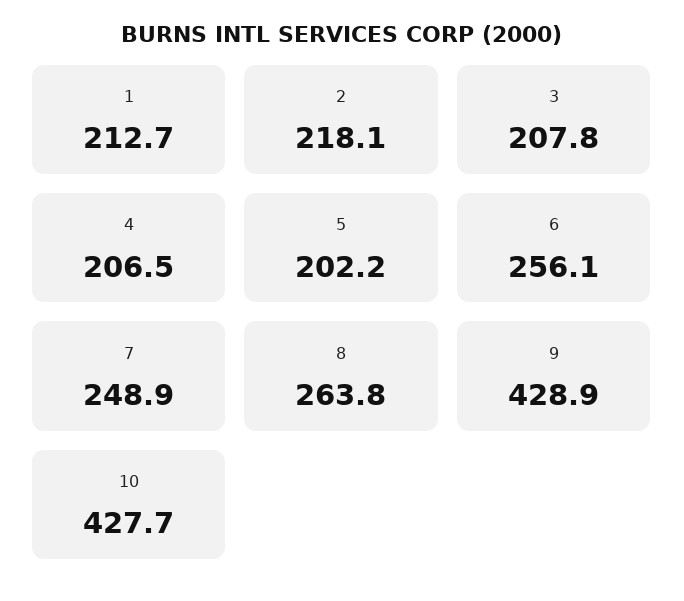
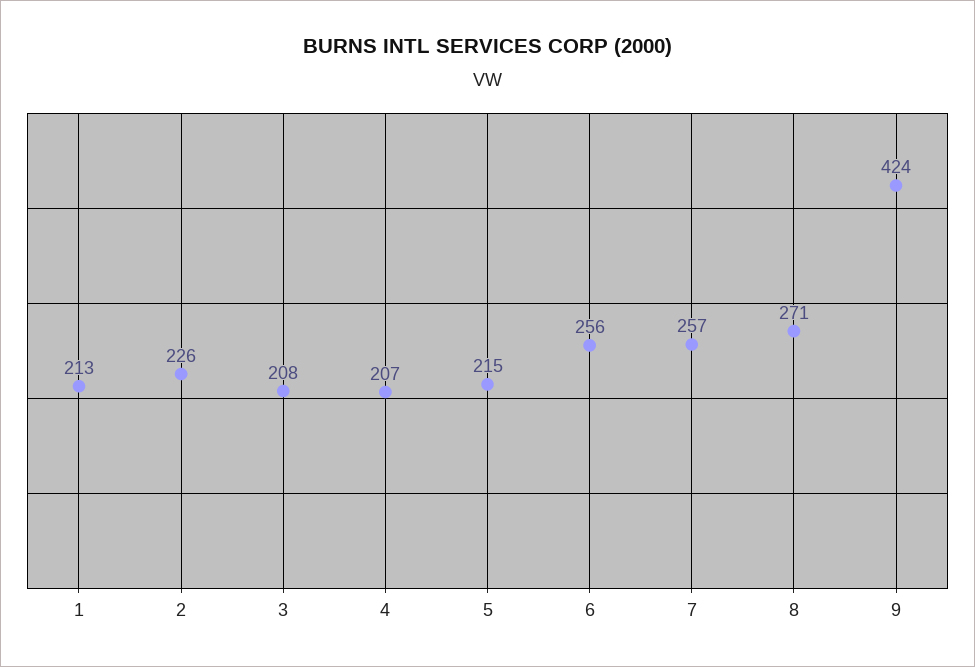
  {
    "1": 212.7,
-   "2": 218.1,
+   "2": 226,
    "3": 207.8,
    "4": 206.5,
-   "5": 202.2,
+   "5": 215,
    "6": 256.1,
-   "7": 248.9,
+   "7": 257,
-   "8": 263.8,
+   "8": 271,
-   "9": 428.9,
+   "9": 424
-   "10": 427.7
  }

